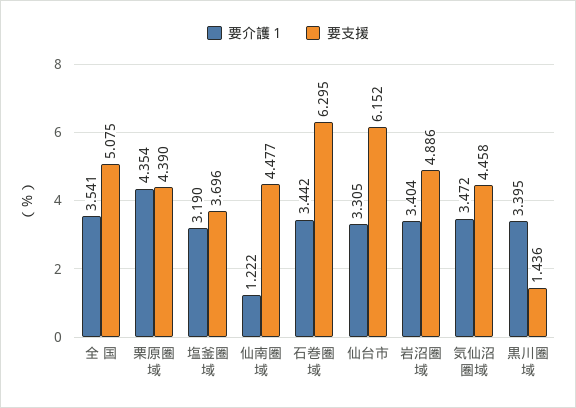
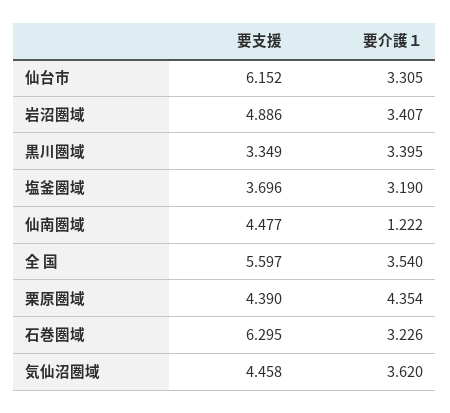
  {
    "要介護１": {
-     "全 国": 3.541,
+     "全 国": 3.54,
      "栗原圏域": 4.354,
      "塩釜圏域": 3.19,
      "仙南圏域": 1.222,
-     "石巻圏域": 3.442,
+     "石巻圏域": 3.226,
      "仙台市": 3.305,
-     "岩沼圏域": 3.404,
+     "岩沼圏域": 3.407,
-     "気仙沼圏域": 3.472,
+     "気仙沼圏域": 3.62,
      "黒川圏域": 3.395
    },
    "要支援": {
-     "全 国": 5.075,
+     "全 国": 5.597,
      "栗原圏域": 4.39,
      "塩釜圏域": 3.696,
      "仙南圏域": 4.477,
      "石巻圏域": 6.295,
      "仙台市": 6.152,
      "岩沼圏域": 4.886,
      "気仙沼圏域": 4.458,
-     "黒川圏域": 1.436
+     "黒川圏域": 3.349
    }
  }

